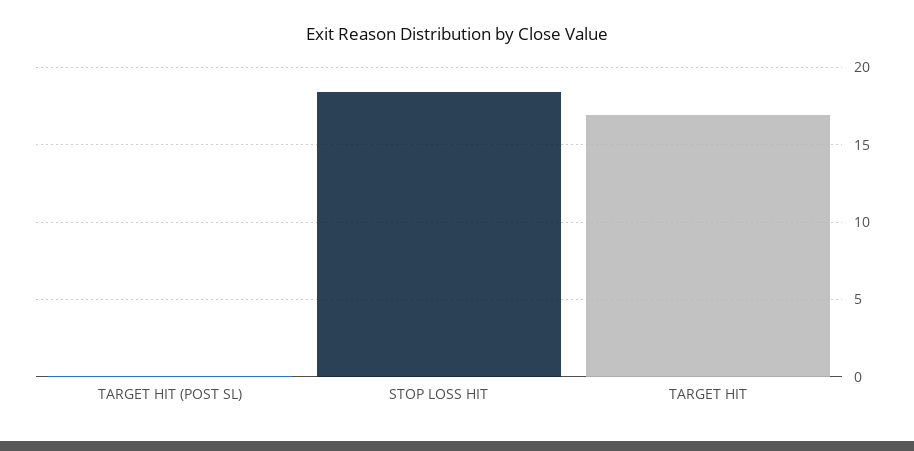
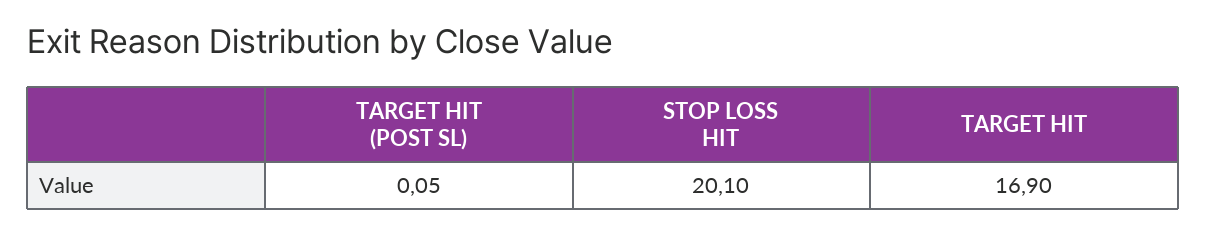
  {
    "TARGET HIT (POST SL)": 0.05,
-   "STOP LOSS HIT": 18.5,
+   "STOP LOSS HIT": 20.1,
    "TARGET HIT": 16.9
  }

